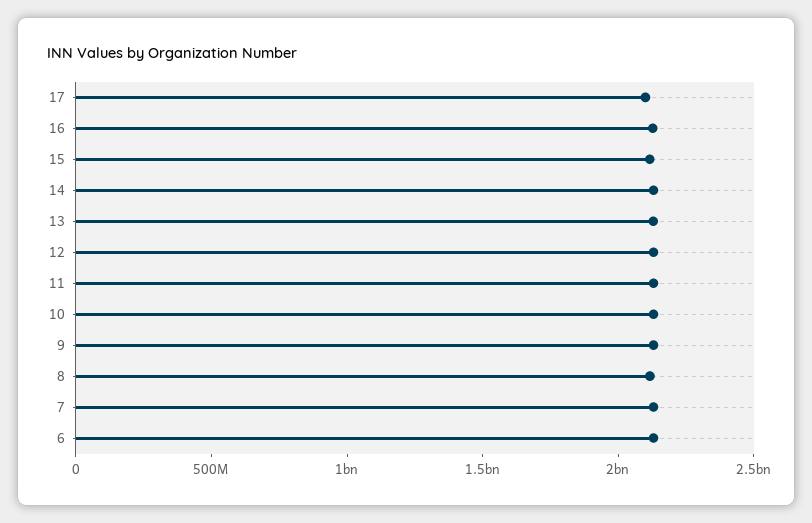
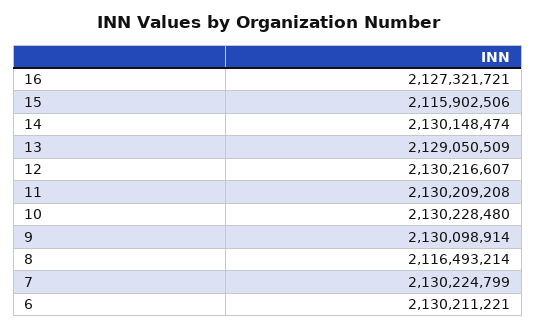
  {
-   "17": 2100000000,
    "16": 2127321721,
    "15": 2115902506,
    "14": 2130148474,
    "13": 2129050509,
    "12": 2130216607,
    "11": 2130209208,
    "10": 2130228480,
    "9": 2130098914,
    "8": 2116493214,
    "7": 2130224799,
    "6": 2130211221
  }

